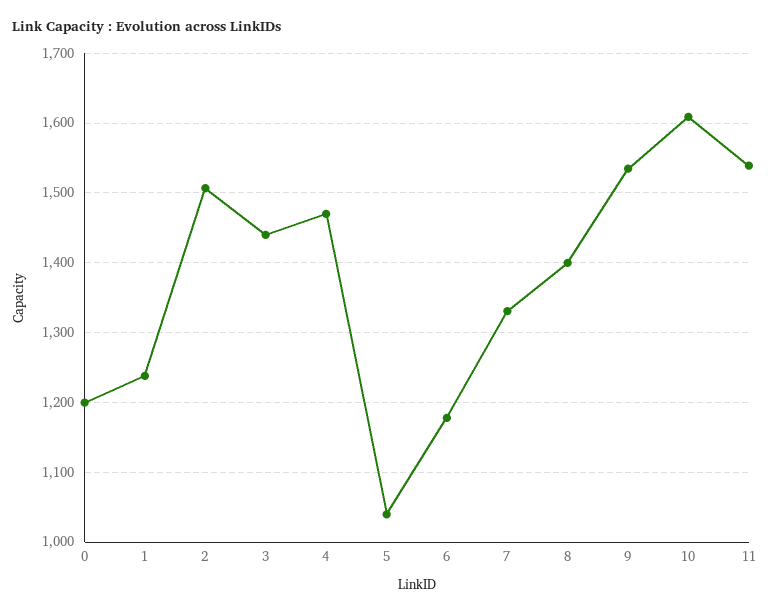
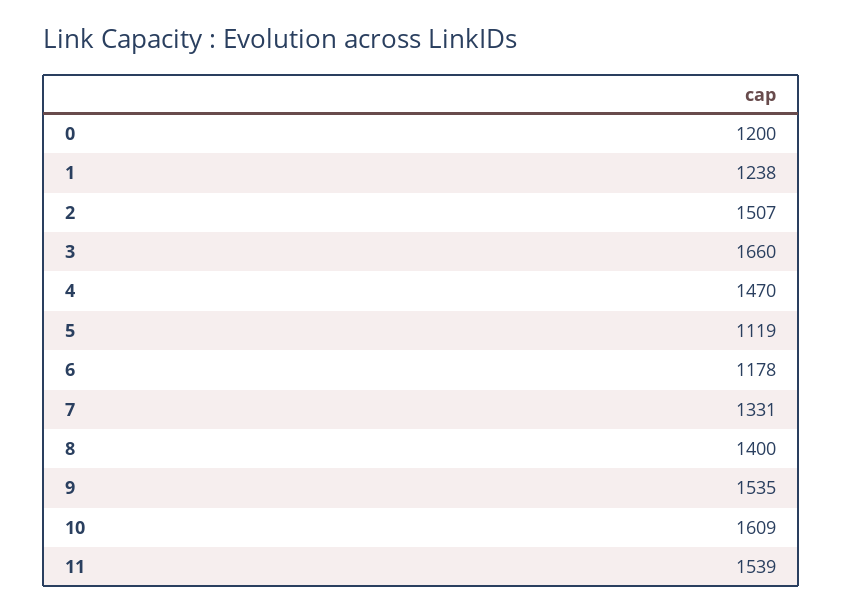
  {
    "0": 1200,
    "1": 1238,
    "2": 1507,
-   "3": 1440,
+   "3": 1660,
    "4": 1470,
-   "5": 1040,
+   "5": 1119,
    "6": 1178,
    "7": 1331,
    "8": 1400,
    "9": 1535,
    "10": 1609,
    "11": 1539
  }

